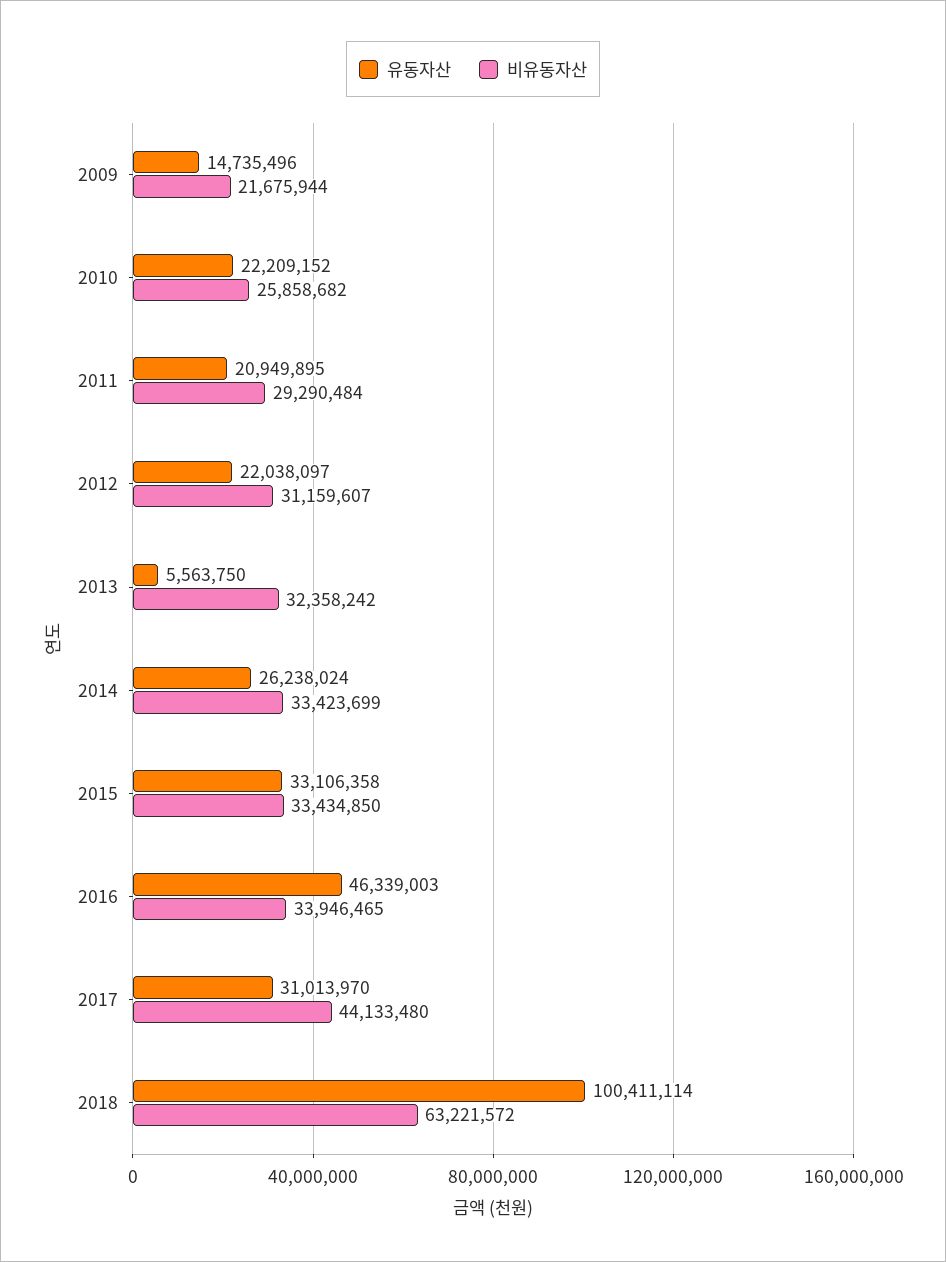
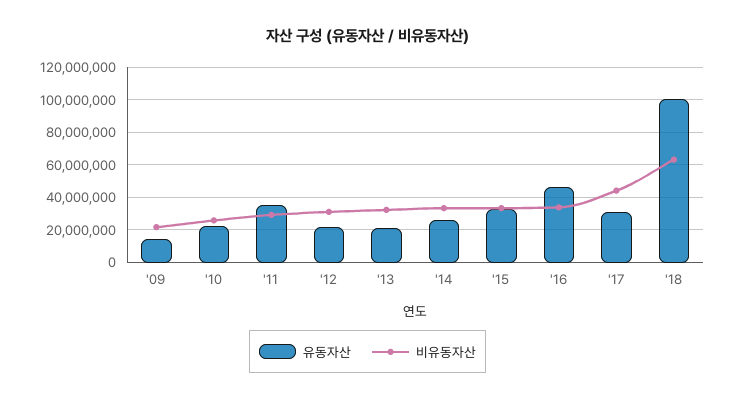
  {
    "유동자산": {
      "2009": 14735496,
      "2010": 22209152,
-     "2011": 20949895,
+     "2011": 35000000,
      "2012": 22038097,
-     "2013": 5563750,
+     "2013": 20000000,
      "2014": 26238024,
      "2015": 33106358,
      "2016": 46339003,
      "2017": 31013970,
      "2018": 100411114
    },
    "비유동자산": {
      "2009": 21675944,
      "2010": 25858682,
      "2011": 29290484,
      "2012": 31159607,
      "2013": 32358242,
      "2014": 33423699,
      "2015": 33434850,
      "2016": 33946465,
      "2017": 44133480,
      "2018": 63221572
    }
  }

